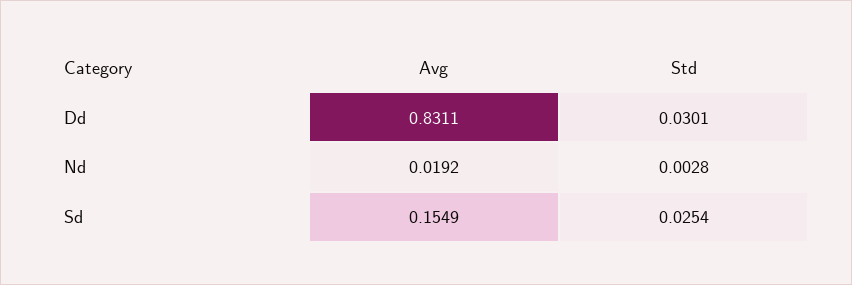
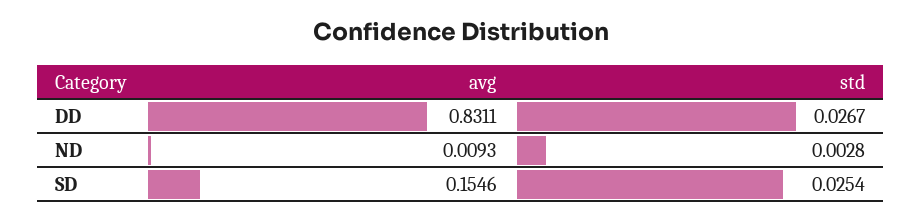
  {
    "Avg": {
      "Dd": 0.8311,
-     "Nd": 0.0192,
+     "Nd": 0.0093,
-     "Sd": 0.1549
+     "Sd": 0.1546
    },
    "Std": {
-     "Dd": 0.0301,
+     "Dd": 0.0267,
      "Nd": 0.0028,
      "Sd": 0.0254
    }
  }

